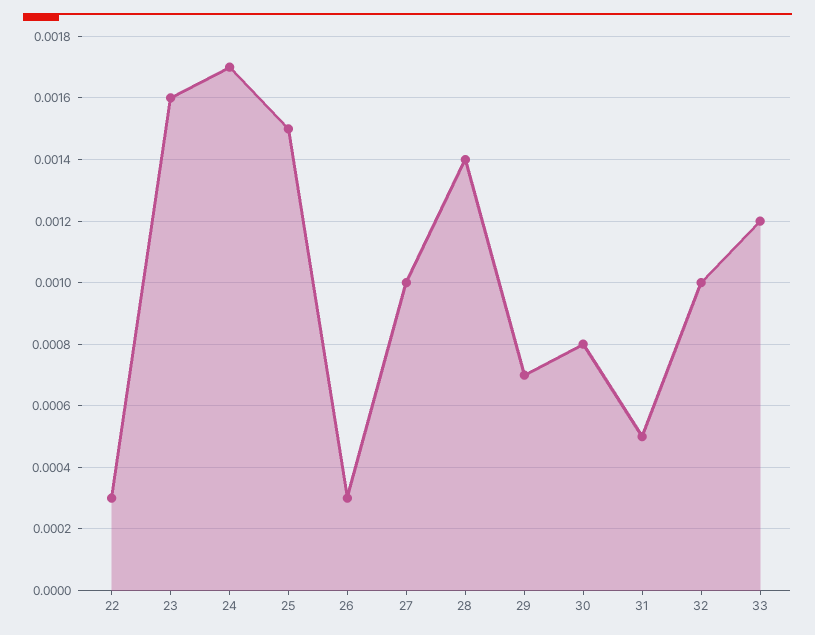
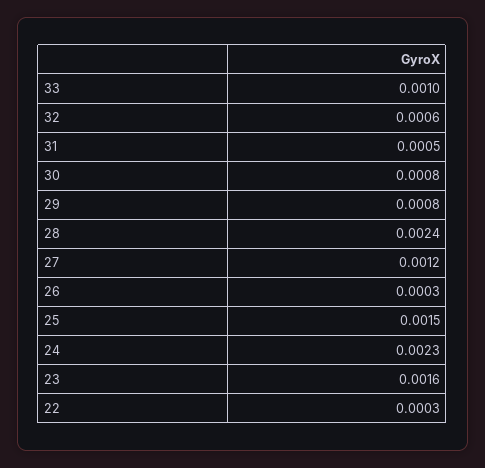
  {
    "22": 0.0003,
    "23": 0.0016,
-   "24": 0.0017,
+   "24": 0.0023,
    "25": 0.0015,
    "26": 0.0003,
-   "27": 0.001,
+   "27": 0.0012,
-   "28": 0.0014,
+   "28": 0.0024,
-   "29": 0.0007,
+   "29": 0.0008,
    "30": 0.0008,
    "31": 0.0005,
-   "32": 0.001,
+   "32": 0.0006,
-   "33": 0.0012
+   "33": 0.001
  }

